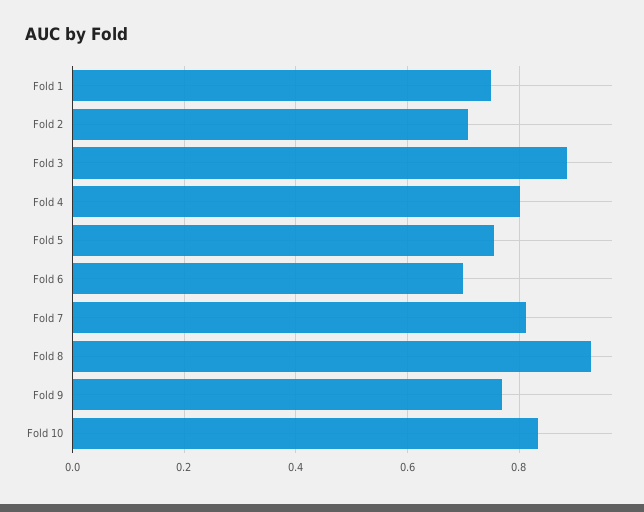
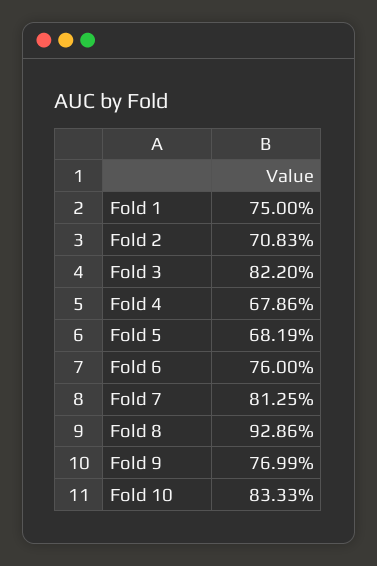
  {
    "Fold 1": 0.75,
    "Fold 2": 0.7083,
-   "Fold 3": 0.88,
+   "Fold 3": 0.822,
-   "Fold 4": 0.8,
+   "Fold 4": 0.6786,
-   "Fold 5": 0.76,
+   "Fold 5": 0.6819,
-   "Fold 6": 0.7,
+   "Fold 6": 0.76,
    "Fold 7": 0.8125,
    "Fold 8": 0.9286,
    "Fold 9": 0.7699,
    "Fold 10": 0.8333
  }

